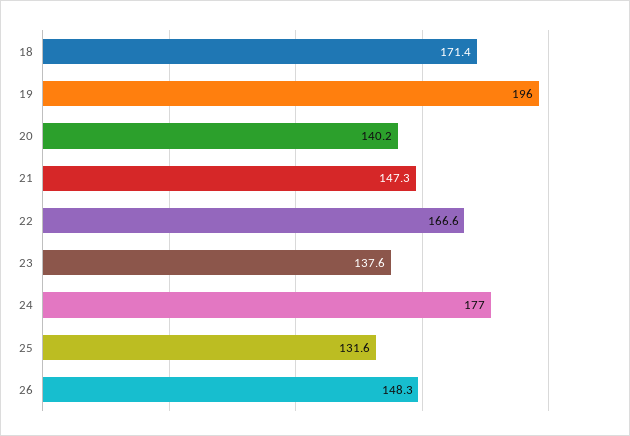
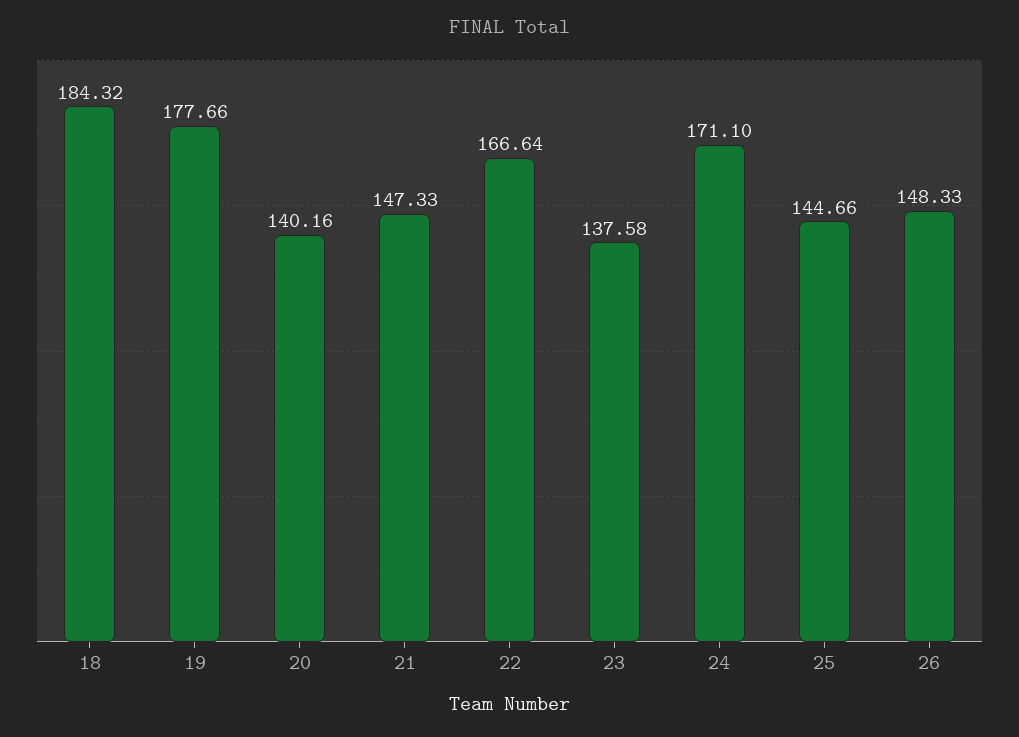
  {
-   "18": 171.4,
+   "18": 184.32,
-   "19": 196,
+   "19": 177.66,
    "20": 140.16,
    "21": 147.33,
    "22": 166.64,
    "23": 137.58,
-   "24": 177,
+   "24": 171.1,
-   "25": 131.6,
+   "25": 144.66,
    "26": 148.33
  }

